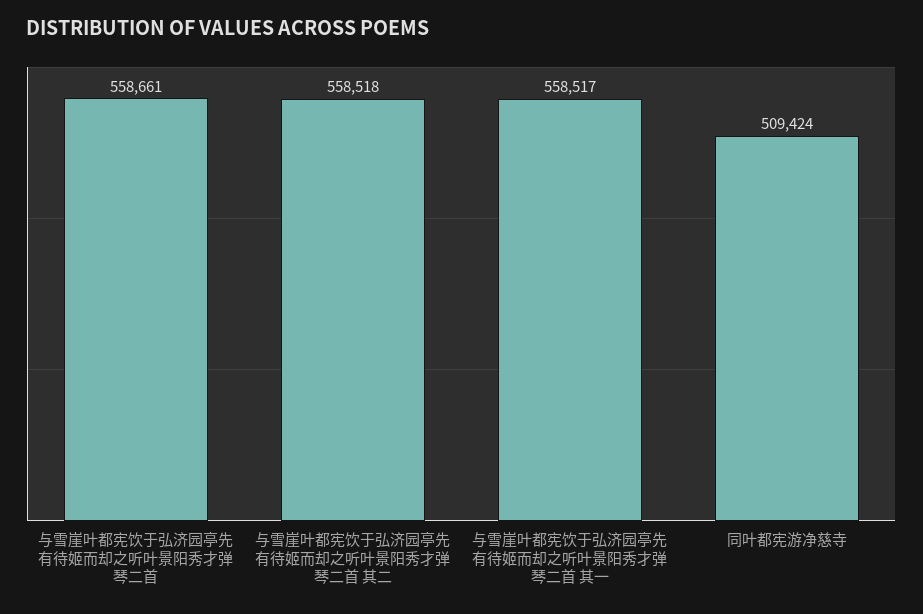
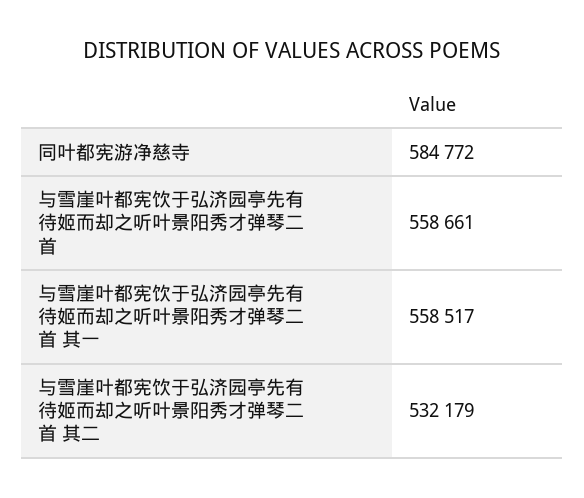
  {
    "与雪崖叶都宪饮于弘济园亭先有待姬而却之听叶景阳秀才弹琴二首": 558661,
-   "与雪崖叶都宪饮于弘济园亭先有待姬而却之听叶景阳秀才弹琴二首 其二": 558518,
+   "与雪崖叶都宪饮于弘济园亭先有待姬而却之听叶景阳秀才弹琴二首 其二": 532179,
    "与雪崖叶都宪饮于弘济园亭先有待姬而却之听叶景阳秀才弹琴二首 其一": 558517,
-   "同叶都宪游净慈寺": 509424
+   "同叶都宪游净慈寺": 584772
  }

